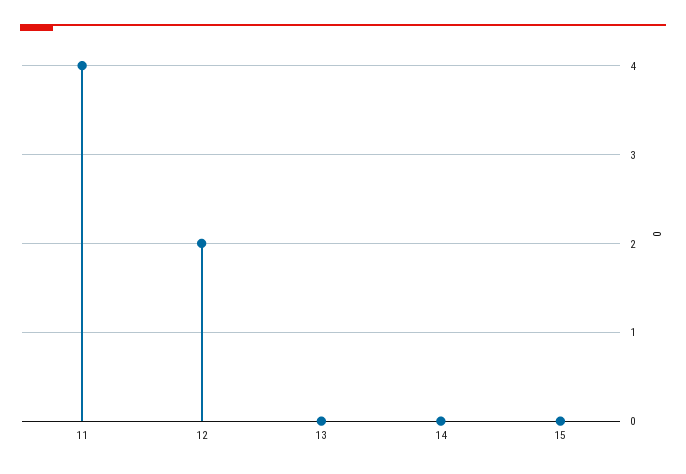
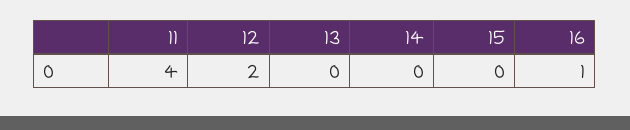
  {
    "11": 4,
    "12": 2,
    "13": 0,
    "14": 0,
-   "15": 0
+   "15": 0,
+   "16": 1
  }

